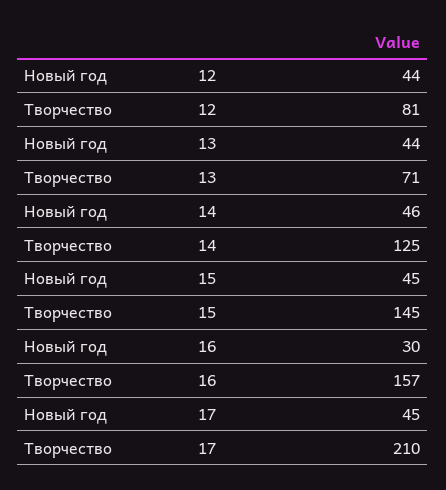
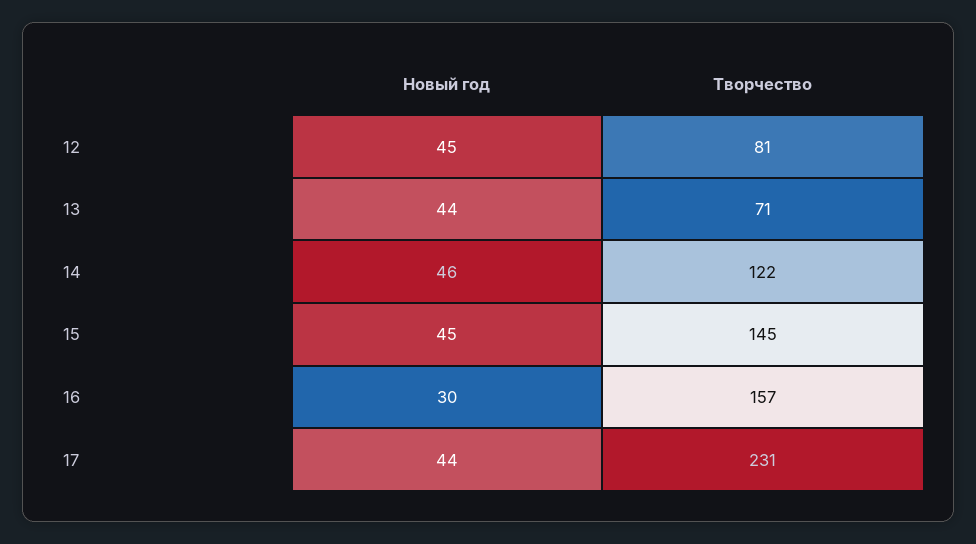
  {
    "Новый год": {
-     "12": 44,
+     "12": 45,
      "13": 44,
      "14": 46,
      "15": 45,
      "16": 30,
-     "17": 45
+     "17": 44
    },
    "Творчество": {
      "12": 81,
      "13": 71,
-     "14": 125,
+     "14": 122,
      "15": 145,
      "16": 157,
-     "17": 210
+     "17": 231
    }
  }

